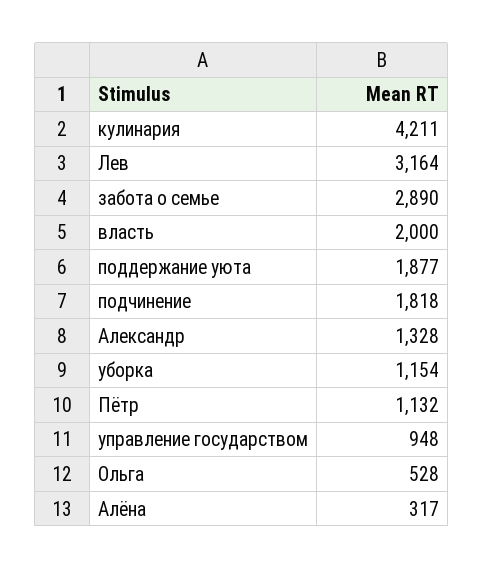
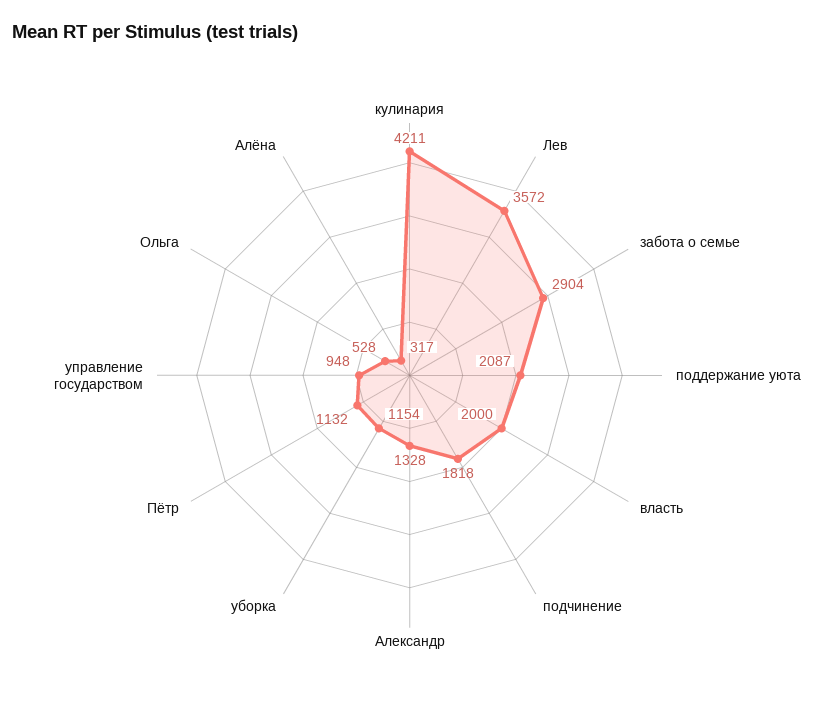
  {
    "кулинария": 4211,
-   "Лев": 3164,
+   "Лев": 3572,
-   "забота о семье": 2890,
+   "забота о семье": 2904,
    "власть": 2000,
-   "поддержание уюта": 1877,
+   "поддержание уюта": 2087,
    "подчинение": 1818,
    "Александр": 1328,
    "уборка": 1154,
    "Пётр": 1132,
    "управление государством": 948,
    "Ольга": 528,
    "Алёна": 317
  }

